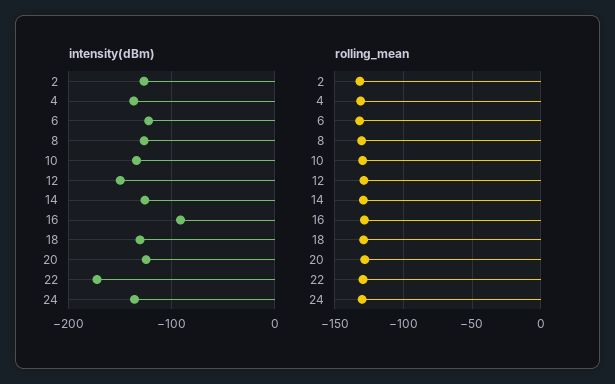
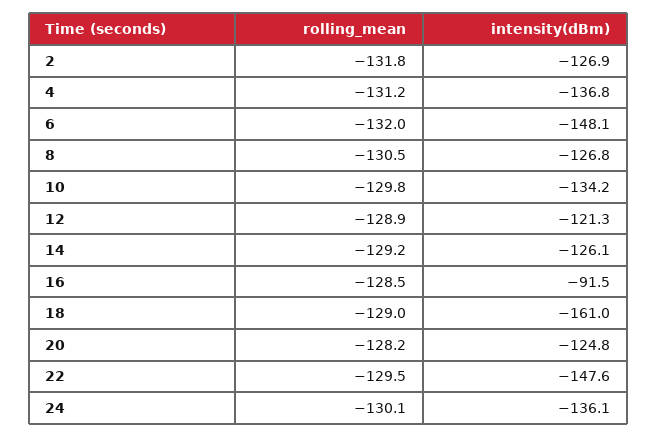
  {
    "intensity(dBm)": {
      "2": -126.9,
      "4": -136.8,
-     "6": -120,
+     "6": -148.1,
      "8": -126.8,
      "10": -134.2,
-     "12": -150,
+     "12": -121.3,
      "14": -126.1,
      "16": -91.5,
-     "18": -130,
+     "18": -161,
      "20": -124.8,
-     "22": -170,
+     "22": -147.6,
      "24": -136.1
    },
    "rolling_mean": {
      "2": -131.8,
      "4": -131.2,
      "6": -132,
      "8": -130.5,
      "10": -129.8,
      "12": -128.9,
      "14": -129.2,
      "16": -128.5,
      "18": -129,
      "20": -128.2,
      "22": -129.5,
      "24": -130.1
    }
  }

